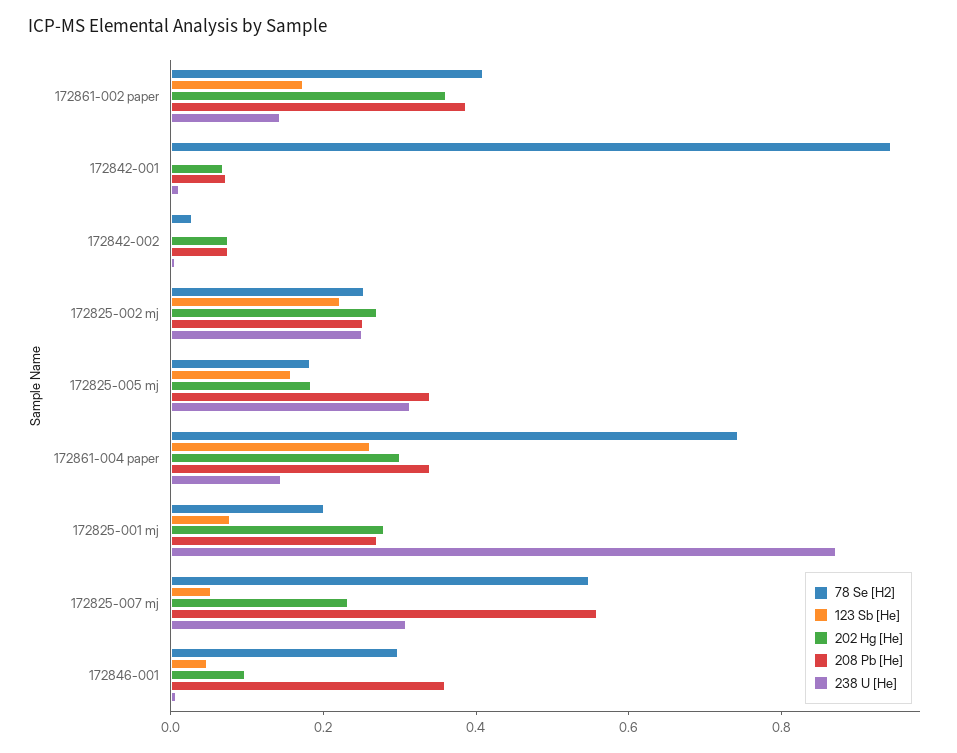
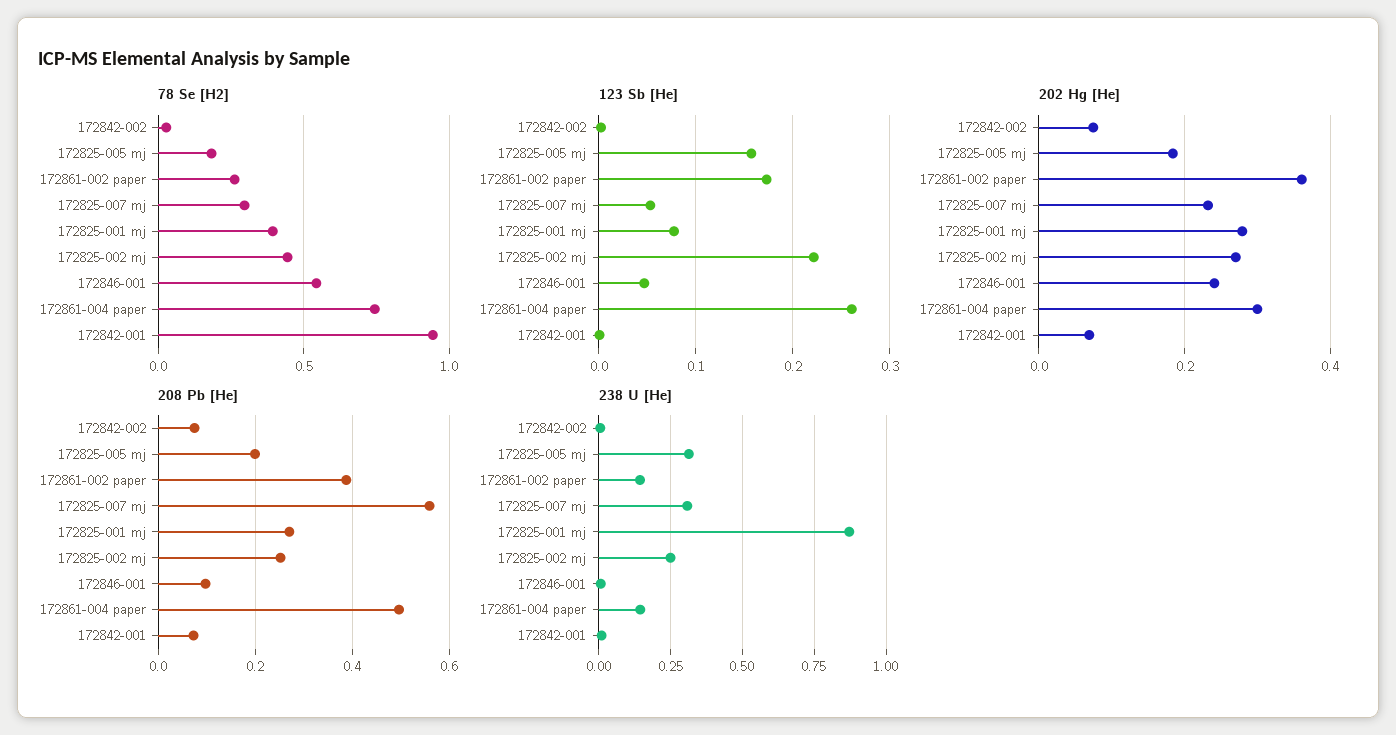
  {
    "78 Se [H2]": {
-     "172861-002 paper": 0.4,
+     "172861-002 paper": 0.25,
      "172842-001": 0.95,
      "172842-002": 0.05,
-     "172825-002 mj": 0.25,
+     "172825-002 mj": 0.45,
      "172825-005 mj": 0.2,
      "172861-004 paper": 0.75,
-     "172825-001 mj": 0.2,
+     "172825-001 mj": 0.4,
-     "172825-007 mj": 0.55,
+     "172825-007 mj": 0.3,
-     "172846-001": 0.3
+     "172846-001": 0.55
    },
    "123 Sb [He]": {
      "172861-002 paper": 0.17,
      "172842-001": 0,
      "172842-002": 0,
      "172825-002 mj": 0.22,
      "172825-005 mj": 0.16,
      "172861-004 paper": 0.26,
      "172825-001 mj": 0.08,
      "172825-007 mj": 0.05,
      "172846-001": 0.05
    },
    "202 Hg [He]": {
      "172861-002 paper": 0.36,
      "172842-001": 0.06,
      "172842-002": 0.08,
      "172825-002 mj": 0.28,
      "172825-005 mj": 0.18,
      "172861-004 paper": 0.3,
      "172825-001 mj": 0.28,
      "172825-007 mj": 0.24,
-     "172846-001": 0.1
+     "172846-001": 0.24
    },
    "208 Pb [He]": {
      "172861-002 paper": 0.38,
      "172842-001": 0.08,
      "172842-002": 0.08,
      "172825-002 mj": 0.26,
-     "172825-005 mj": 0.35,
+     "172825-005 mj": 0.2,
-     "172861-004 paper": 0.35,
+     "172861-004 paper": 0.5,
      "172825-001 mj": 0.28,
      "172825-007 mj": 0.56,
-     "172846-001": 0.35
+     "172846-001": 0.1
    },
    "238 U [He]": {
      "172861-002 paper": 0.15,
      "172842-001": 0,
      "172842-002": 0,
      "172825-002 mj": 0.25,
      "172825-005 mj": 0.325,
      "172861-004 paper": 0.15,
      "172825-001 mj": 0.875,
      "172825-007 mj": 0.3,
      "172846-001": 0
    }
  }

